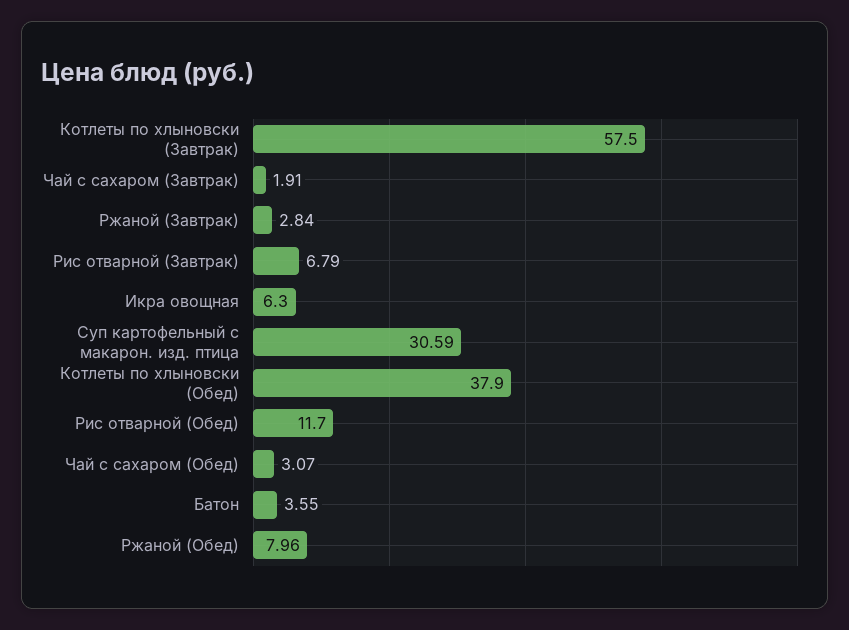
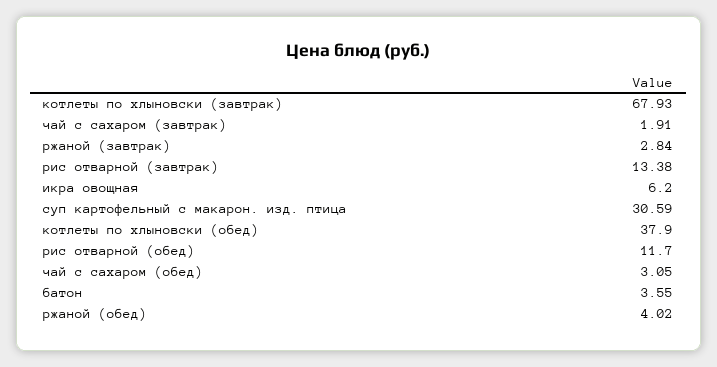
  {
-   "Котлеты по хлыновски (Завтрак)": 57.5,
+   "Котлеты по хлыновски (Завтрак)": 67.93,
    "Чай с сахаром (Завтрак)": 1.91,
    "Ржаной (Завтрак)": 2.84,
-   "Рис отварной (Завтрак)": 6.79,
+   "Рис отварной (Завтрак)": 13.38,
-   "Икра овощная": 6.3,
+   "Икра овощная": 6.2,
    "Суп картофельный с макарон. изд. птица": 30.59,
    "Котлеты по хлыновски (Обед)": 37.9,
    "Рис отварной (Обед)": 11.7,
-   "Чай с сахаром (Обед)": 3.07,
+   "Чай с сахаром (Обед)": 3.05,
    "Батон": 3.55,
-   "Ржаной (Обед)": 7.96
+   "Ржаной (Обед)": 4.02
  }

